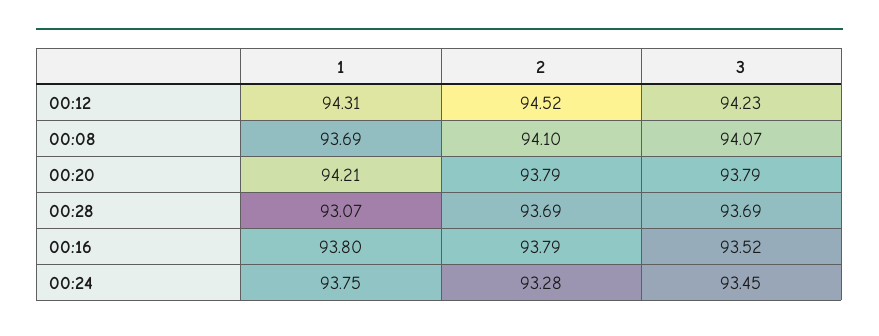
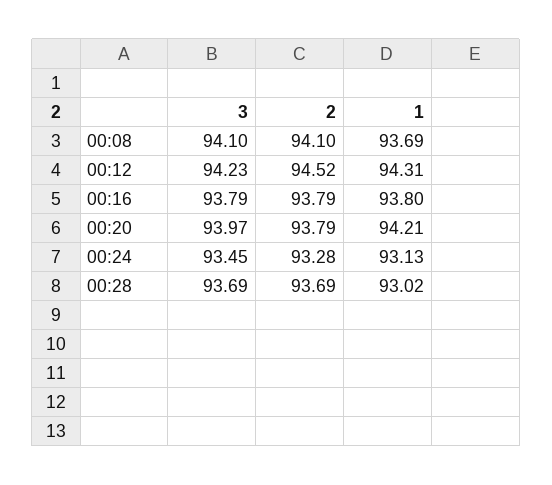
  {
    "1": {
      "00:12": 94.31,
      "00:08": 93.69,
      "00:20": 94.21,
-     "00:28": 93.07,
+     "00:28": 93.02,
      "00:16": 93.8,
-     "00:24": 93.75
+     "00:24": 93.13
    },
    "2": {
      "00:12": 94.52,
      "00:08": 94.1,
      "00:20": 93.79,
      "00:28": 93.69,
      "00:16": 93.79,
      "00:24": 93.28
    },
    "3": {
      "00:12": 94.23,
-     "00:08": 94.07,
+     "00:08": 94.1,
-     "00:20": 93.79,
+     "00:20": 93.97,
      "00:28": 93.69,
-     "00:16": 93.52,
+     "00:16": 93.79,
      "00:24": 93.45
    }
  }

